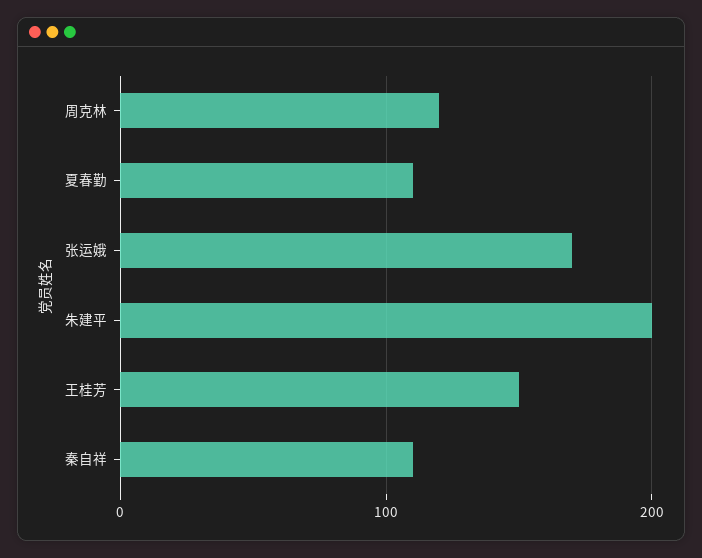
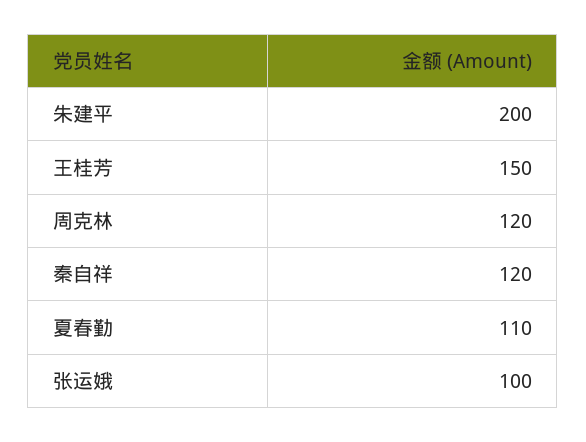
  {
    "周克林": 120,
    "夏春勤": 110,
-   "张运娥": 170,
+   "张运娥": 100,
    "朱建平": 200,
    "王桂芳": 150,
-   "秦自祥": 110
+   "秦自祥": 120
  }

